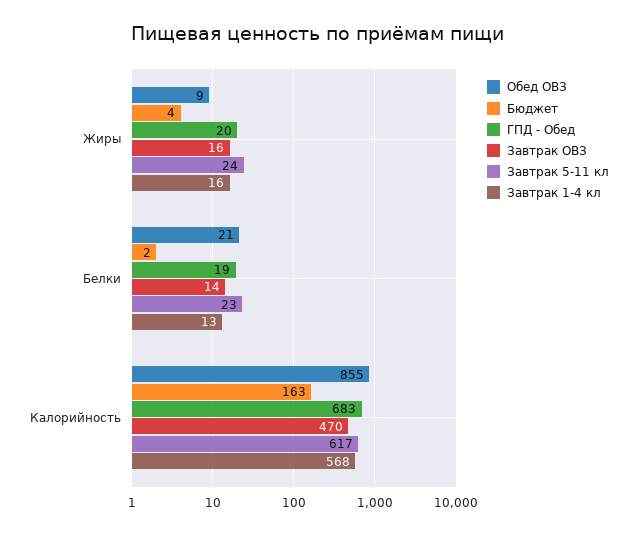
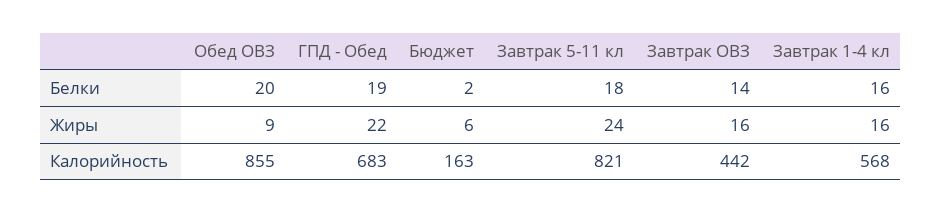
  {
    "Обед ОВЗ": {
      "Жиры": 9,
-     "Белки": 21,
+     "Белки": 20,
      "Калорийность": 855
    },
    "Бюджет": {
-     "Жиры": 4,
+     "Жиры": 6,
      "Белки": 2,
      "Калорийность": 163
    },
    "ГПД - Обед": {
-     "Жиры": 20,
+     "Жиры": 22,
      "Белки": 19,
      "Калорийность": 683
    },
    "Завтрак ОВЗ": {
      "Жиры": 16,
      "Белки": 14,
-     "Калорийность": 470
+     "Калорийность": 442
    },
    "Завтрак 5-11 кл": {
      "Жиры": 24,
-     "Белки": 23,
+     "Белки": 18,
-     "Калорийность": 617
+     "Калорийность": 821
    },
    "Завтрак 1-4 кл": {
      "Жиры": 16,
-     "Белки": 13,
+     "Белки": 16,
      "Калорийность": 568
    }
  }

